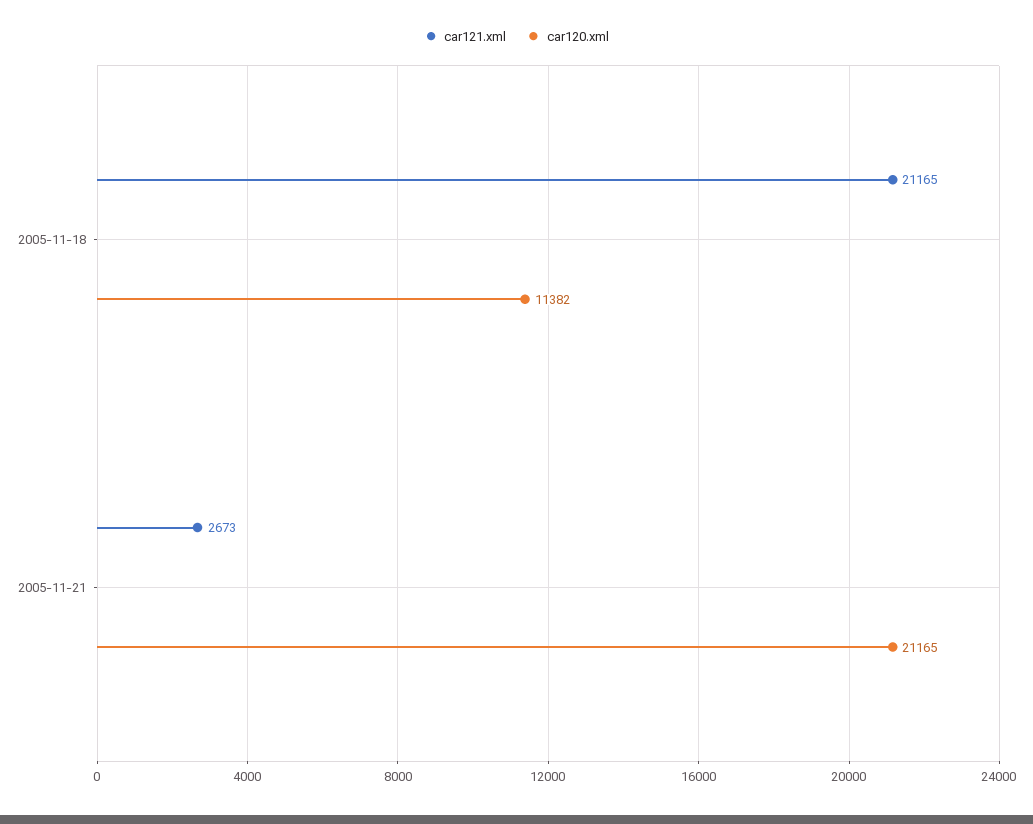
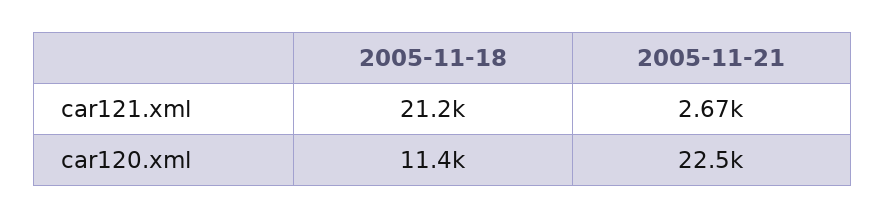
  {
    "car121.xml": {
      "2005-11-18": 21165,
      "2005-11-21": 2673
    },
    "car120.xml": {
      "2005-11-18": 11382,
-     "2005-11-21": 21165
+     "2005-11-21": 22500
    }
  }

